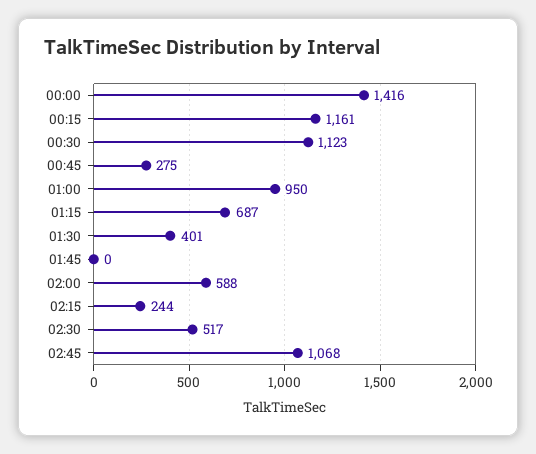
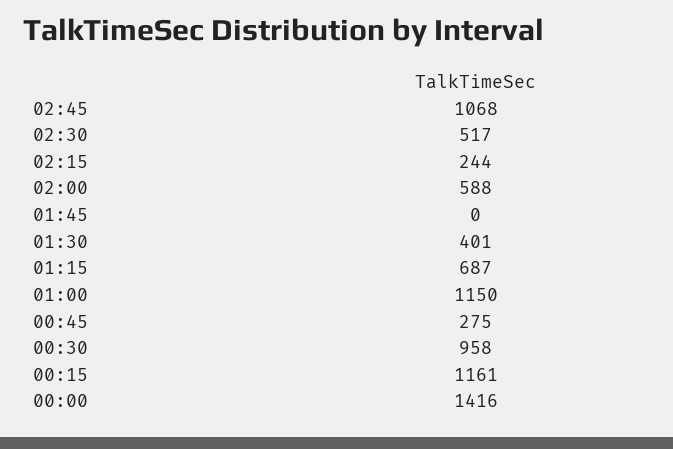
  {
    "00:00": 1416,
    "00:15": 1161,
-   "00:30": 1123,
+   "00:30": 958,
    "00:45": 275,
-   "01:00": 950,
+   "01:00": 1150,
    "01:15": 687,
    "01:30": 401,
    "01:45": 0,
    "02:00": 588,
    "02:15": 244,
    "02:30": 517,
    "02:45": 1068
  }

